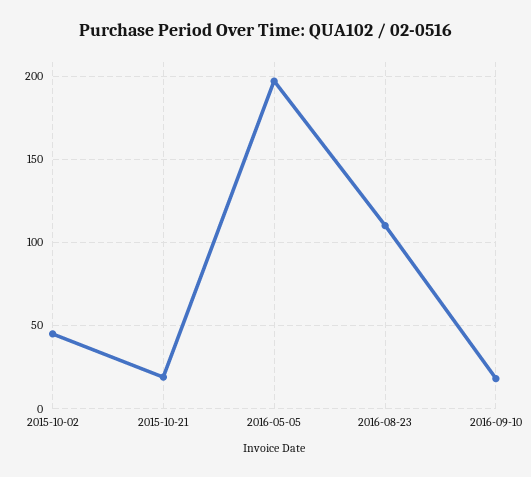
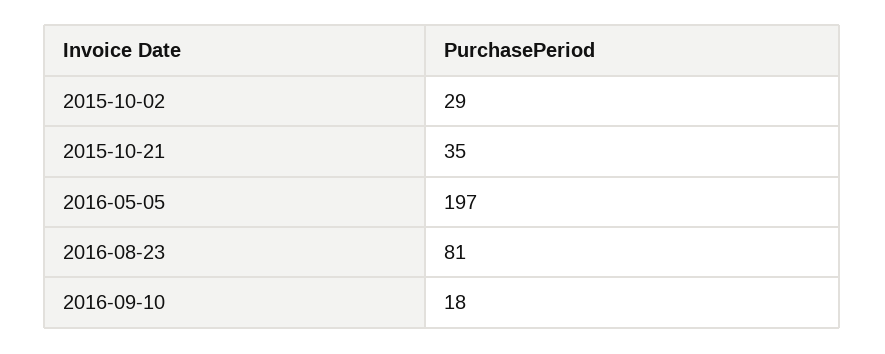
  {
-   "2015-10-02": 45,
+   "2015-10-02": 29,
-   "2015-10-21": 20,
+   "2015-10-21": 35,
    "2016-05-05": 197,
-   "2016-08-23": 110,
+   "2016-08-23": 81,
    "2016-09-10": 18
  }

